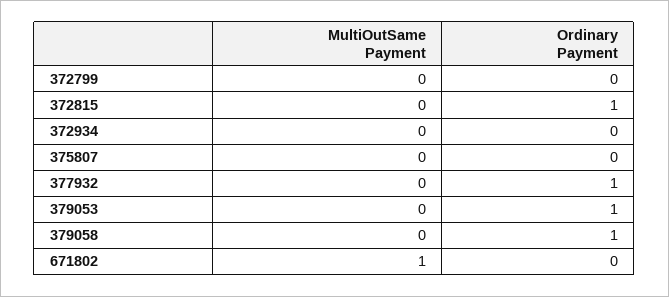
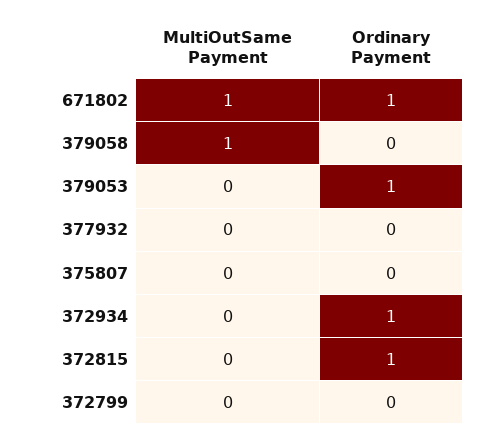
  {
    "MultiOutSame Payment": {
      "372799": 0,
      "372815": 0,
      "372934": 0,
      "375807": 0,
      "377932": 0,
      "379053": 0,
-     "379058": 0,
+     "379058": 1,
      "671802": 1
    },
    "Ordinary Payment": {
      "372799": 0,
      "372815": 1,
-     "372934": 0,
+     "372934": 1,
      "375807": 0,
-     "377932": 1,
+     "377932": 0,
      "379053": 1,
-     "379058": 1,
+     "379058": 0,
-     "671802": 0
+     "671802": 1
    }
  }

